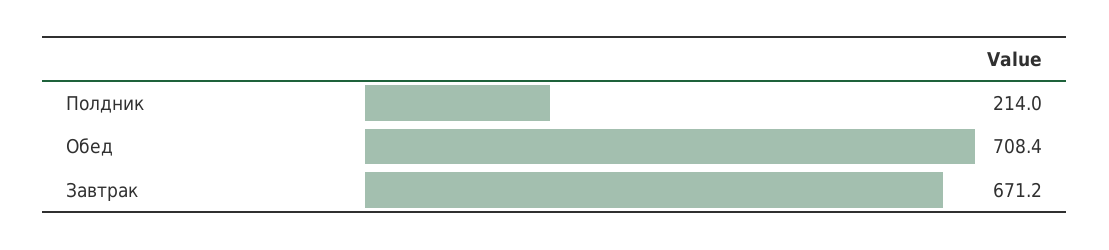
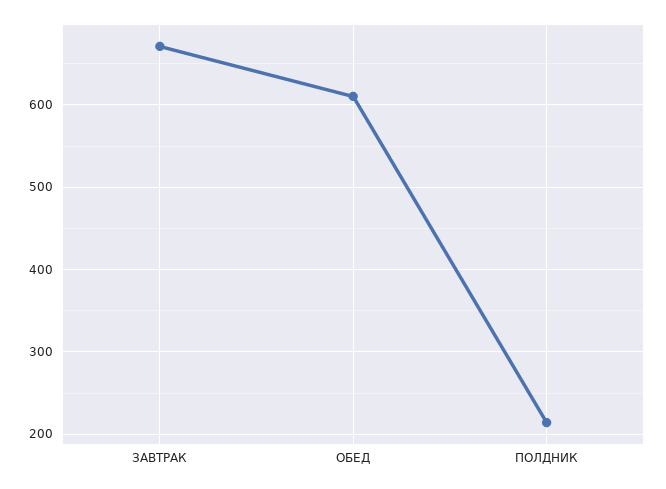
  {
    "Полдник": 214,
-   "Обед": 708.4,
+   "Обед": 610,
    "Завтрак": 671.2
  }

